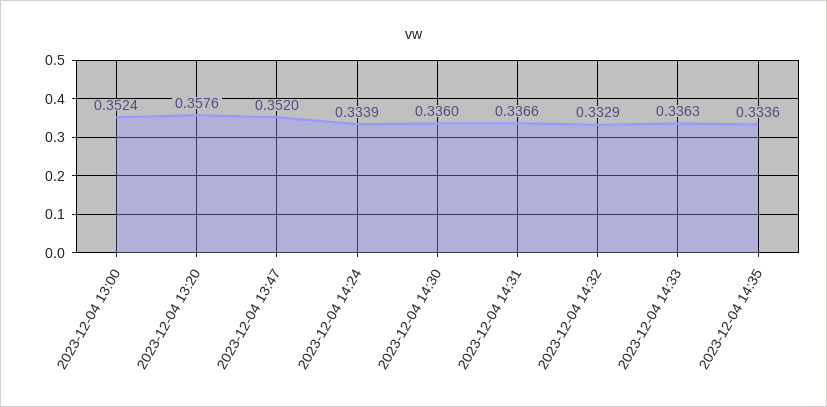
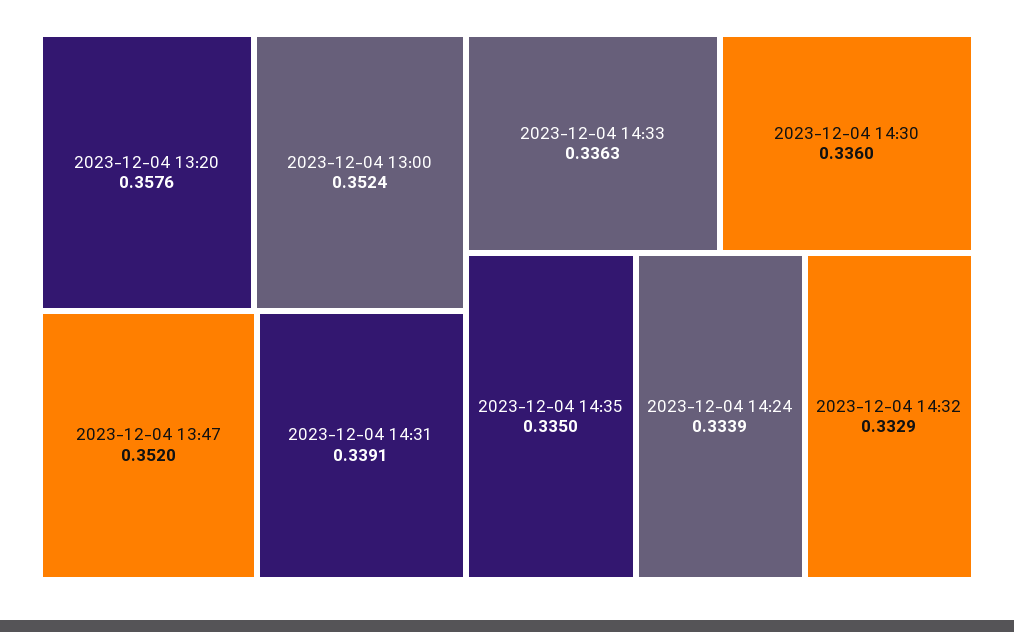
  {
    "2023-12-04 13:00": 0.3524,
    "2023-12-04 13:20": 0.3576,
    "2023-12-04 13:47": 0.352,
    "2023-12-04 14:24": 0.3339,
    "2023-12-04 14:30": 0.336,
-   "2023-12-04 14:31": 0.3366,
+   "2023-12-04 14:31": 0.3391,
    "2023-12-04 14:32": 0.3329,
    "2023-12-04 14:33": 0.3363,
-   "2023-12-04 14:35": 0.3336
+   "2023-12-04 14:35": 0.335
  }

